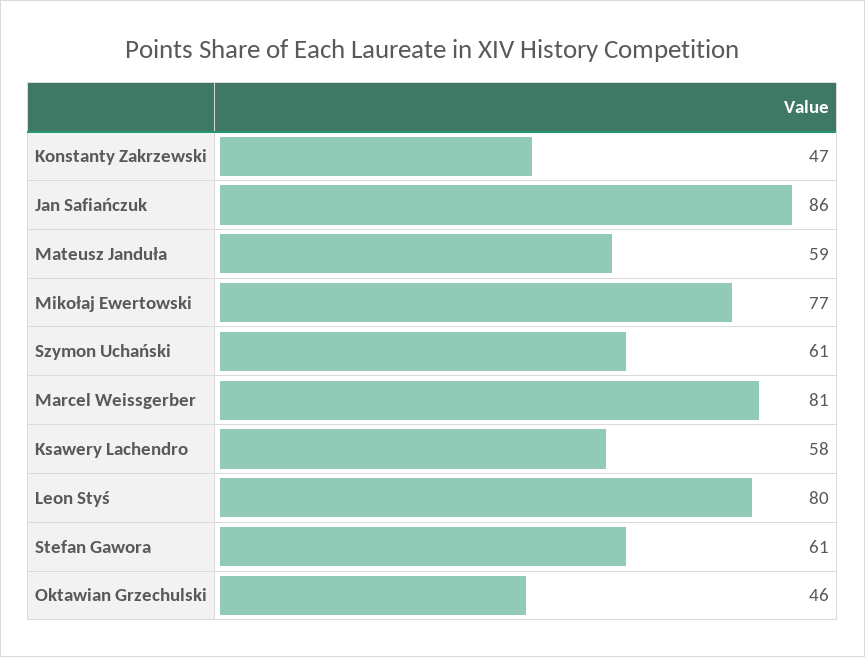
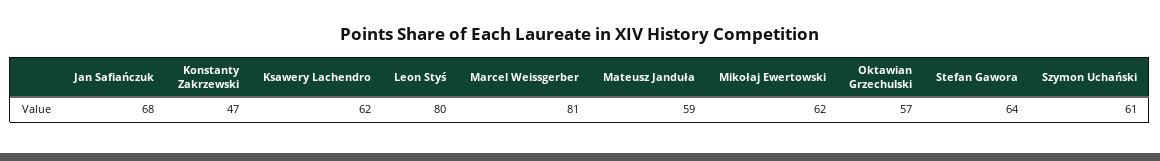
  {
    "Konstanty Zakrzewski": 47,
-   "Jan Safiańczuk": 86,
+   "Jan Safiańczuk": 68,
    "Mateusz Janduła": 59,
-   "Mikołaj Ewertowski": 77,
+   "Mikołaj Ewertowski": 62,
    "Szymon Uchański": 61,
    "Marcel Weissgerber": 81,
-   "Ksawery Lachendro": 58,
+   "Ksawery Lachendro": 62,
    "Leon Styś": 80,
-   "Stefan Gawora": 61,
+   "Stefan Gawora": 64,
-   "Oktawian Grzechulski": 46
+   "Oktawian Grzechulski": 57
  }

